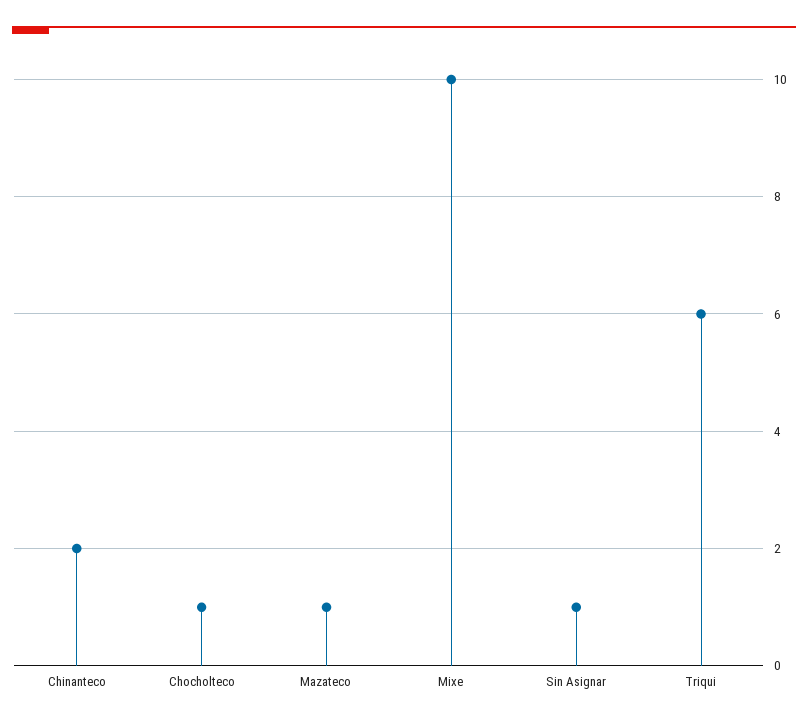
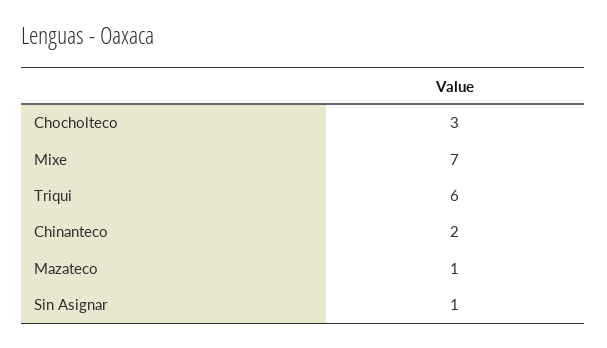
  {
    "Chinanteco": 2,
-   "Chocholteco": 1,
+   "Chocholteco": 3,
    "Mazateco": 1,
-   "Mixe": 10,
+   "Mixe": 7,
    "Sin Asignar": 1,
    "Triqui": 6
  }

